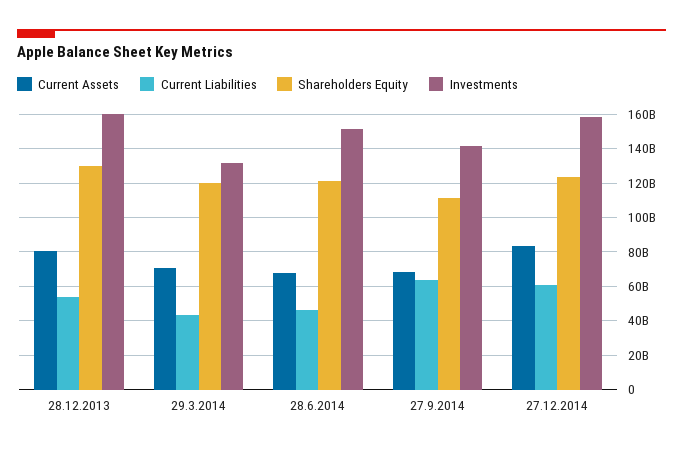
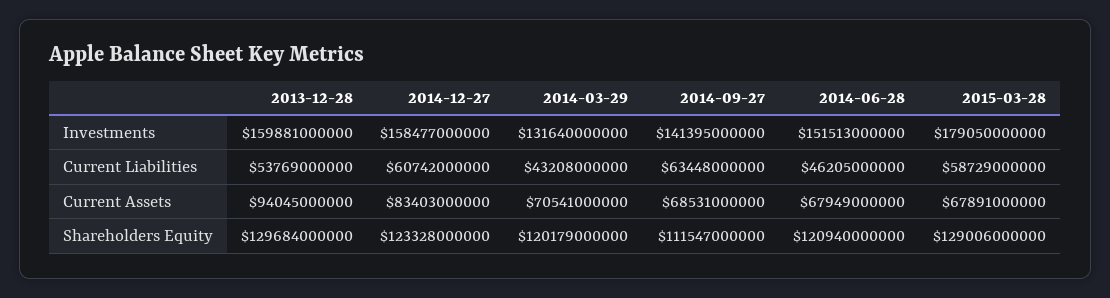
  {
    "Current Assets": {
-     "28.12.2013": 80000000000,
+     "28.12.2013": 94045000000,
      "29.3.2014": 70541000000,
      "28.6.2014": 67949000000,
      "27.9.2014": 68531000000,
-     "27.12.2014": 83403000000
+     "27.12.2014": 83403000000,
+     "2015-03-28": 67891000000
    },
    "Current Liabilities": {
      "28.12.2013": 53769000000,
      "29.3.2014": 43208000000,
      "28.6.2014": 46205000000,
      "27.9.2014": 63448000000,
-     "27.12.2014": 60742000000
+     "27.12.2014": 60742000000,
+     "2015-03-28": 58729000000
    },
    "Shareholders Equity": {
      "28.12.2013": 129684000000,
      "29.3.2014": 120179000000,
      "28.6.2014": 120940000000,
      "27.9.2014": 111547000000,
-     "27.12.2014": 123328000000
+     "27.12.2014": 123328000000,
+     "2015-03-28": 129006000000
    },
    "Investments": {
      "28.12.2013": 159881000000,
      "29.3.2014": 131640000000,
      "28.6.2014": 151513000000,
      "27.9.2014": 141395000000,
-     "27.12.2014": 158477000000
+     "27.12.2014": 158477000000,
+     "2015-03-28": 179050000000
    }
  }

